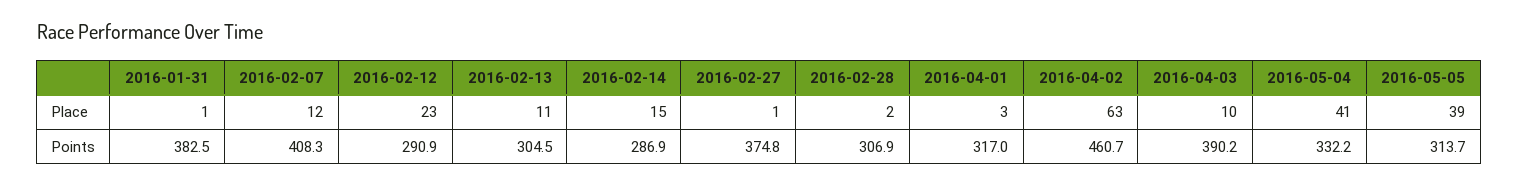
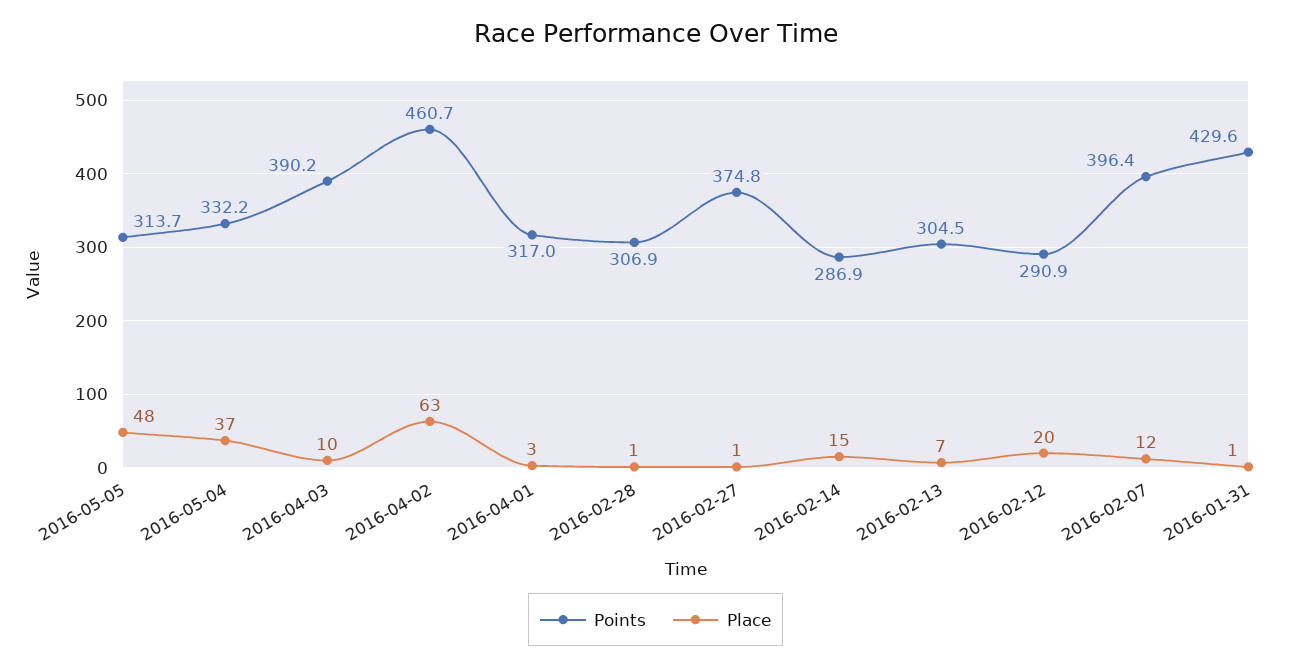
  {
    "Place": {
      "2016-01-31": 1,
      "2016-02-07": 12,
-     "2016-02-12": 23,
+     "2016-02-12": 20,
-     "2016-02-13": 11,
+     "2016-02-13": 7,
      "2016-02-14": 15,
      "2016-02-27": 1,
-     "2016-02-28": 2,
+     "2016-02-28": 1,
      "2016-04-01": 3,
      "2016-04-02": 63,
      "2016-04-03": 10,
-     "2016-05-04": 41,
+     "2016-05-04": 37,
-     "2016-05-05": 39
+     "2016-05-05": 48
    },
    "Points": {
-     "2016-01-31": 382.5,
+     "2016-01-31": 429.6,
-     "2016-02-07": 408.3,
+     "2016-02-07": 396.4,
      "2016-02-12": 290.9,
      "2016-02-13": 304.5,
      "2016-02-14": 286.9,
      "2016-02-27": 374.8,
      "2016-02-28": 306.9,
      "2016-04-01": 317,
      "2016-04-02": 460.7,
      "2016-04-03": 390.2,
      "2016-05-04": 332.2,
      "2016-05-05": 313.7
    }
  }

